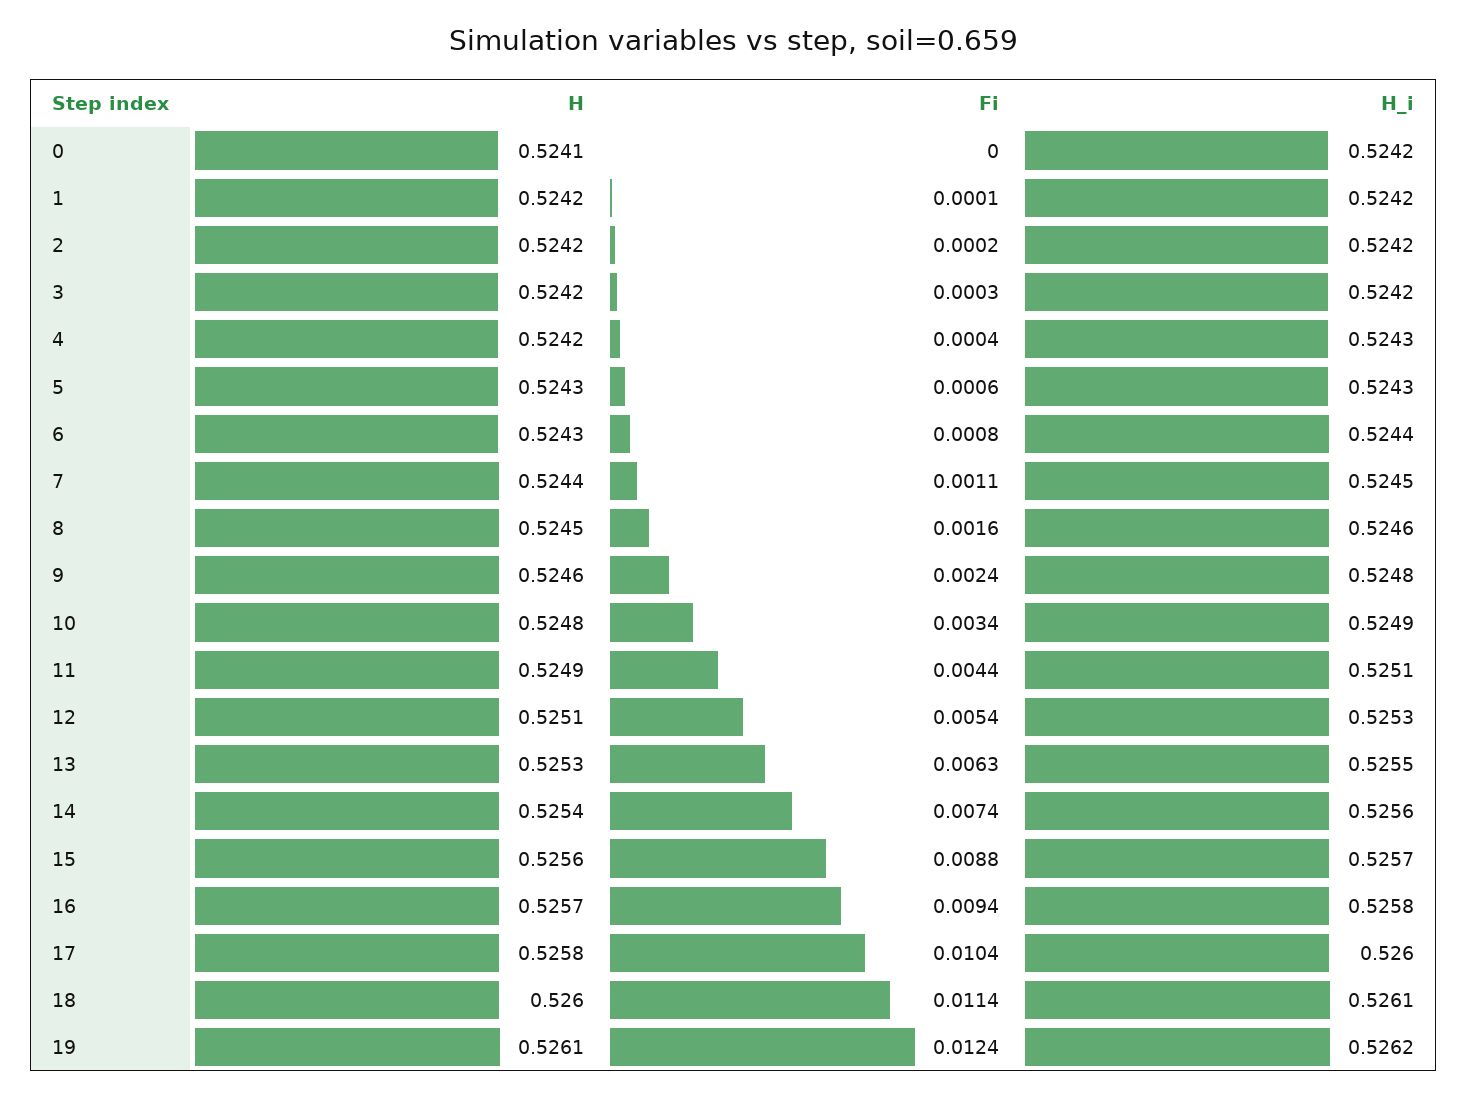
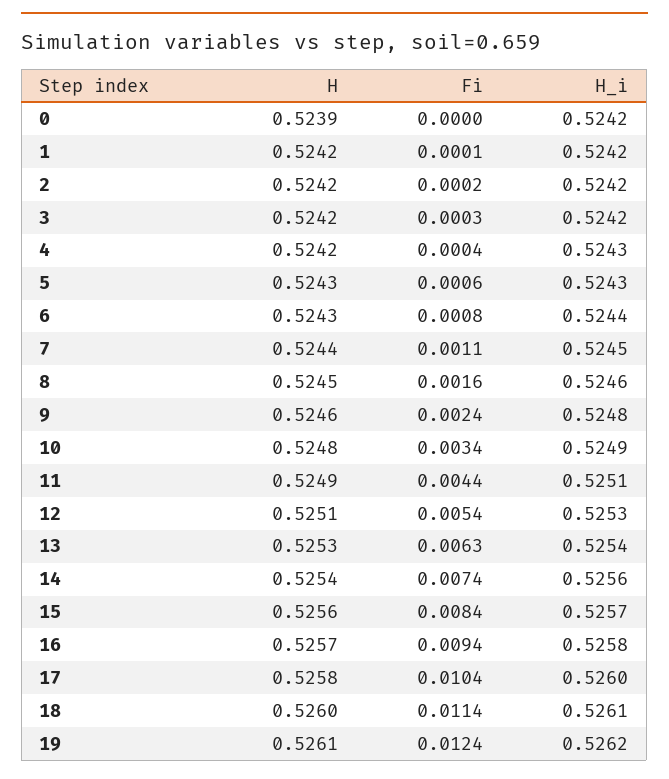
  {
    "H": {
-     "0": 0.5241,
+     "0": 0.5239,
      "1": 0.5242,
      "2": 0.5242,
      "3": 0.5242,
      "4": 0.5242,
      "5": 0.5243,
      "6": 0.5243,
      "7": 0.5244,
      "8": 0.5245,
      "9": 0.5246,
      "10": 0.5248,
      "11": 0.5249,
      "12": 0.5251,
      "13": 0.5253,
      "14": 0.5254,
      "15": 0.5256,
      "16": 0.5257,
      "17": 0.5258,
      "18": 0.526,
      "19": 0.5261
    },
    "Fi": {
      "0": 0,
      "1": 0.0001,
      "2": 0.0002,
      "3": 0.0003,
      "4": 0.0004,
      "5": 0.0006,
      "6": 0.0008,
      "7": 0.0011,
      "8": 0.0016,
      "9": 0.0024,
      "10": 0.0034,
      "11": 0.0044,
      "12": 0.0054,
      "13": 0.0063,
      "14": 0.0074,
-     "15": 0.0088,
+     "15": 0.0084,
      "16": 0.0094,
      "17": 0.0104,
      "18": 0.0114,
      "19": 0.0124
    },
    "H_i": {
      "0": 0.5242,
      "1": 0.5242,
      "2": 0.5242,
      "3": 0.5242,
      "4": 0.5243,
      "5": 0.5243,
      "6": 0.5244,
      "7": 0.5245,
      "8": 0.5246,
      "9": 0.5248,
      "10": 0.5249,
      "11": 0.5251,
      "12": 0.5253,
-     "13": 0.5255,
+     "13": 0.5254,
      "14": 0.5256,
      "15": 0.5257,
      "16": 0.5258,
      "17": 0.526,
      "18": 0.5261,
      "19": 0.5262
    }
  }

